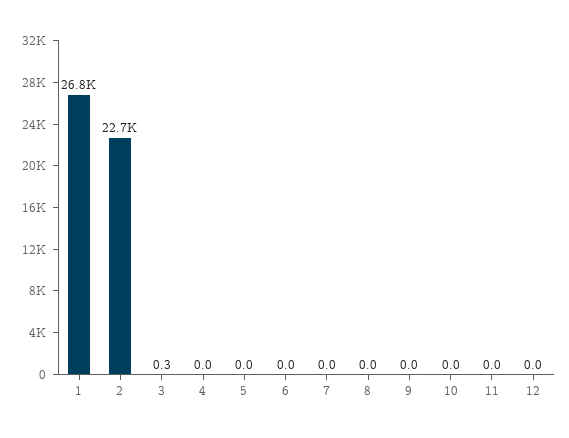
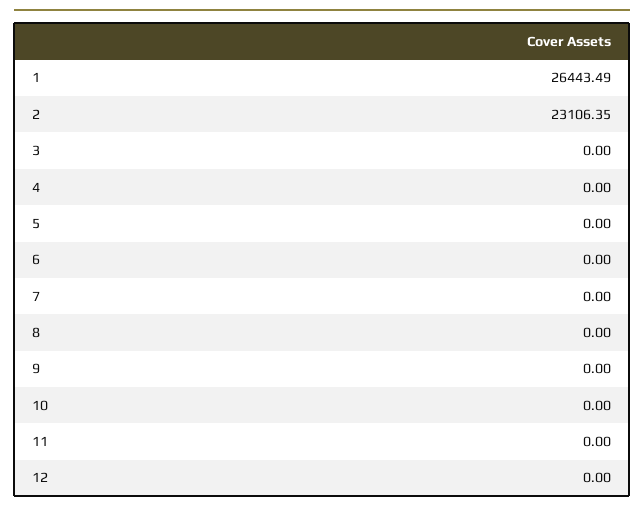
  {
-   "1": 26800,
+   "1": 26443.49,
-   "2": 22700,
+   "2": 23106.35,
-   "3": 0.3,
+   "3": 0,
    "4": 0,
    "5": 0,
    "6": 0,
    "7": 0,
    "8": 0,
    "9": 0,
    "10": 0,
    "11": 0,
    "12": 0
  }

